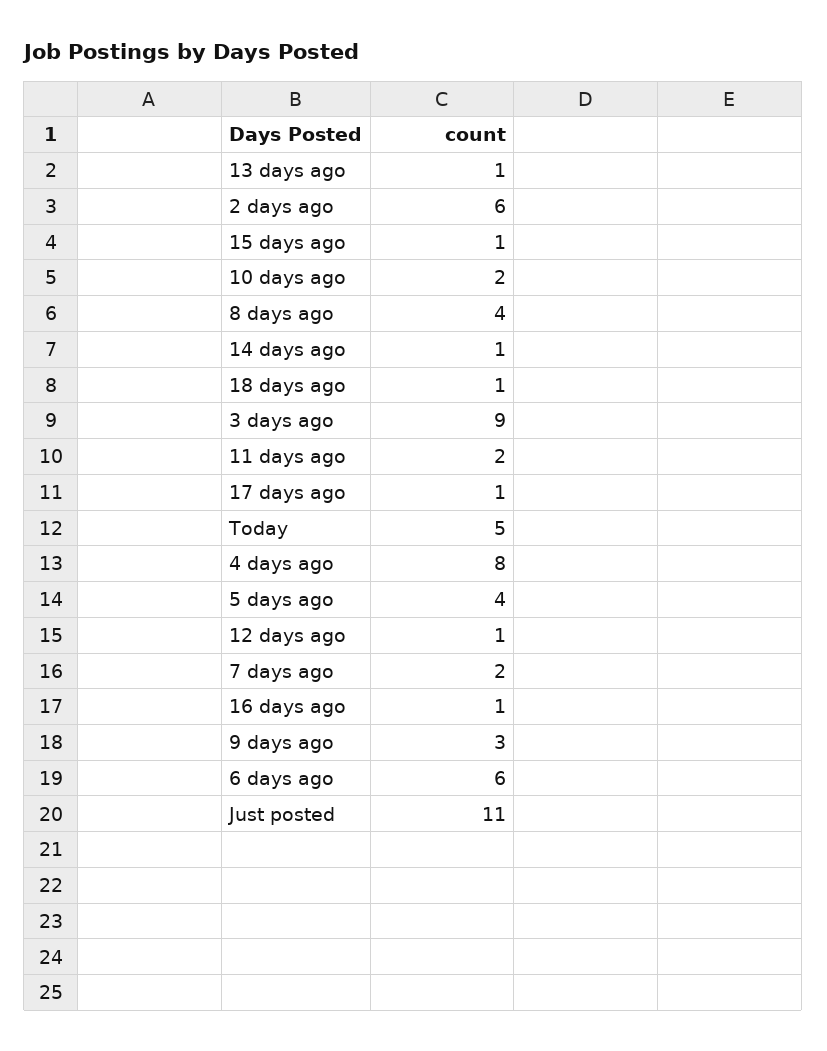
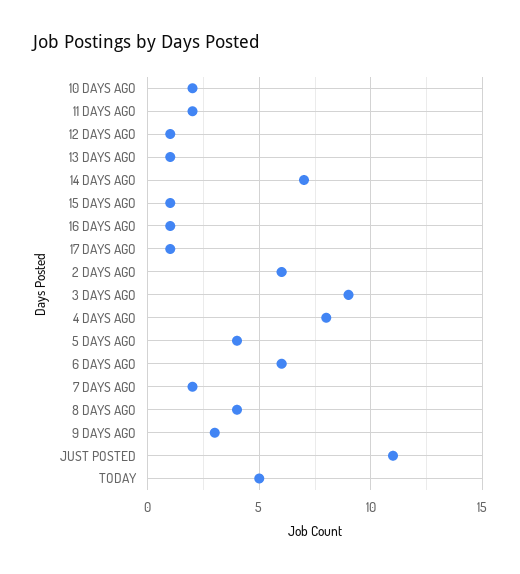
  {
    "13 days ago": 1,
    "2 days ago": 6,
    "15 days ago": 1,
    "10 days ago": 2,
    "8 days ago": 4,
-   "14 days ago": 1,
+   "14 days ago": 7,
-   "18 days ago": 1,
    "3 days ago": 9,
    "11 days ago": 2,
    "17 days ago": 1,
    "Today": 5,
    "4 days ago": 8,
    "5 days ago": 4,
    "12 days ago": 1,
    "7 days ago": 2,
    "16 days ago": 1,
    "9 days ago": 3,
    "6 days ago": 6,
    "Just posted": 11
  }

